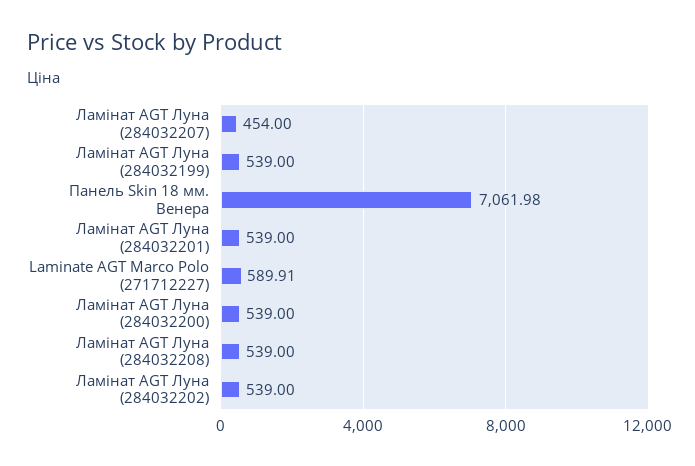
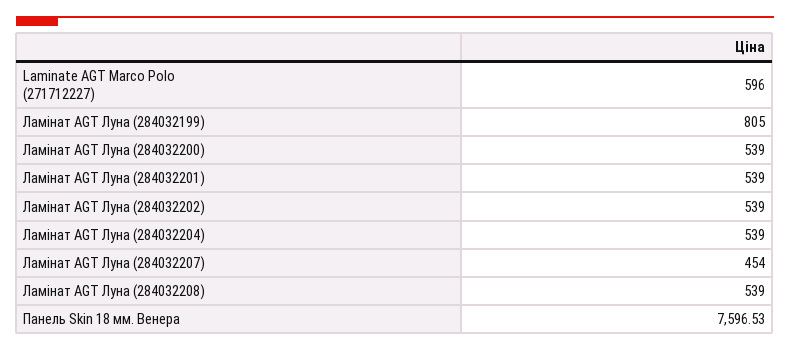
  {
    "Ламінат AGT Луна (284032207)": 454,
-   "Ламінат AGT Луна (284032199)": 539,
+   "Ламінат AGT Луна (284032199)": 805,
-   "Панель Skin 18 мм. Венера": 7061.98,
+   "Панель Skin 18 мм. Венера": 7596.53,
    "Ламінат AGT Луна (284032201)": 539,
-   "Laminate AGT Marco Polo (271712227)": 589.91,
+   "Laminate AGT Marco Polo (271712227)": 596,
    "Ламінат AGT Луна (284032200)": 539,
    "Ламінат AGT Луна (284032208)": 539,
-   "Ламінат AGT Луна (284032202)": 539
+   "Ламінат AGT Луна (284032202)": 539,
+   "Ламінат AGT Луна (284032204)": 539
  }

